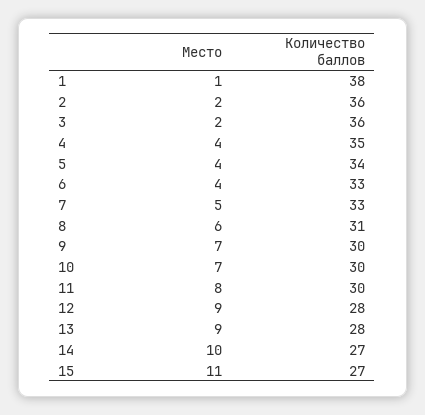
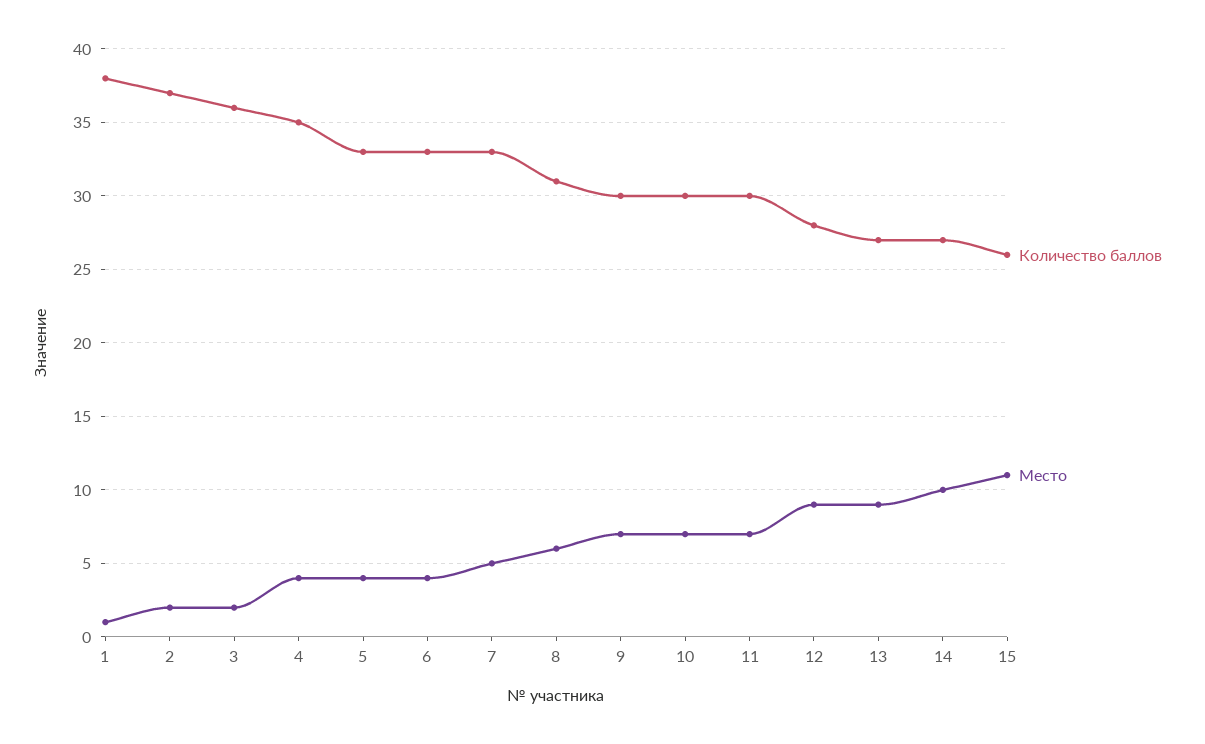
  {
    "Место": {
      "1": 1,
      "2": 2,
      "3": 2,
      "4": 4,
      "5": 4,
      "6": 4,
      "7": 5,
      "8": 6,
      "9": 7,
      "10": 7,
-     "11": 8,
+     "11": 7,
      "12": 9,
      "13": 9,
      "14": 10,
      "15": 11
    },
    "Количество баллов": {
      "1": 38,
-     "2": 36,
+     "2": 37,
      "3": 36,
      "4": 35,
-     "5": 34,
+     "5": 33,
      "6": 33,
      "7": 33,
      "8": 31,
      "9": 30,
      "10": 30,
      "11": 30,
      "12": 28,
-     "13": 28,
+     "13": 27,
      "14": 27,
-     "15": 27
+     "15": 26
    }
  }

